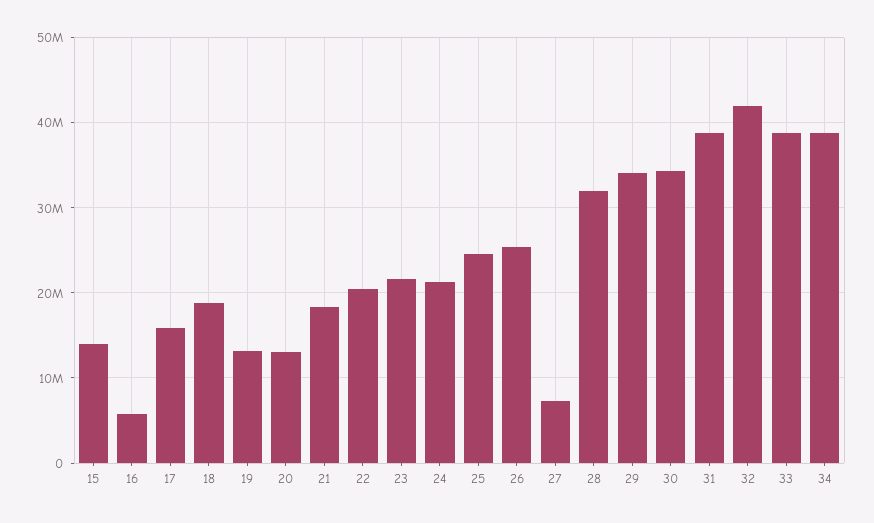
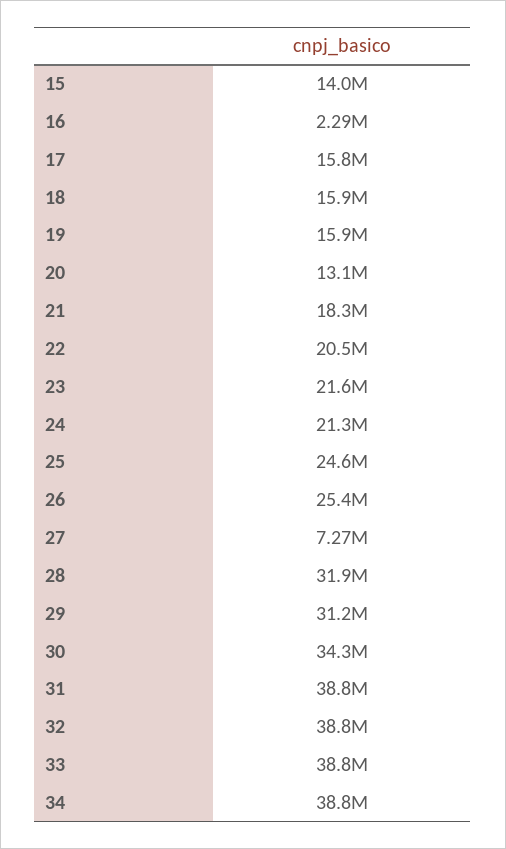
  {
    "15": 14000000,
-   "16": 6000000,
+   "16": 2290000,
    "17": 15800000,
-   "18": 19000000,
+   "18": 15900000,
-   "19": 13000000,
+   "19": 15900000,
    "20": 13100000,
    "21": 18300000,
    "22": 20500000,
    "23": 21600000,
    "24": 21300000,
    "25": 24600000,
    "26": 25400000,
    "27": 7270000,
    "28": 31900000,
-   "29": 34000000,
+   "29": 31200000,
    "30": 34300000,
    "31": 38800000,
-   "32": 42000000,
+   "32": 38800000,
    "33": 38800000,
    "34": 38800000
  }

